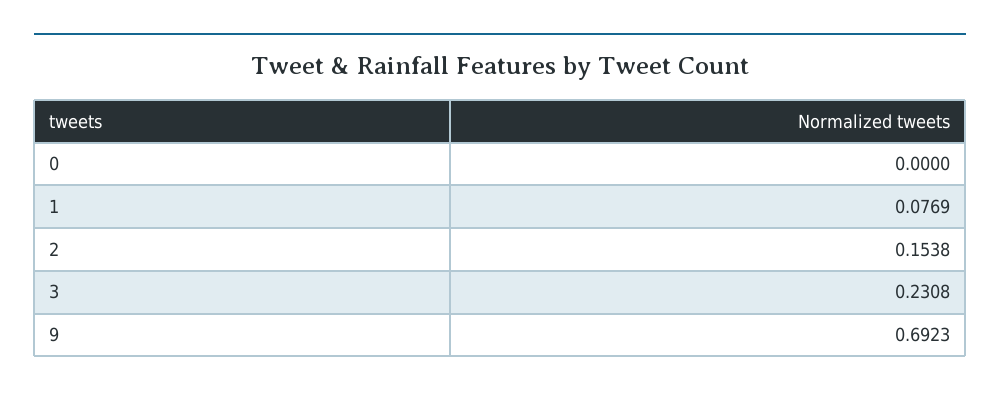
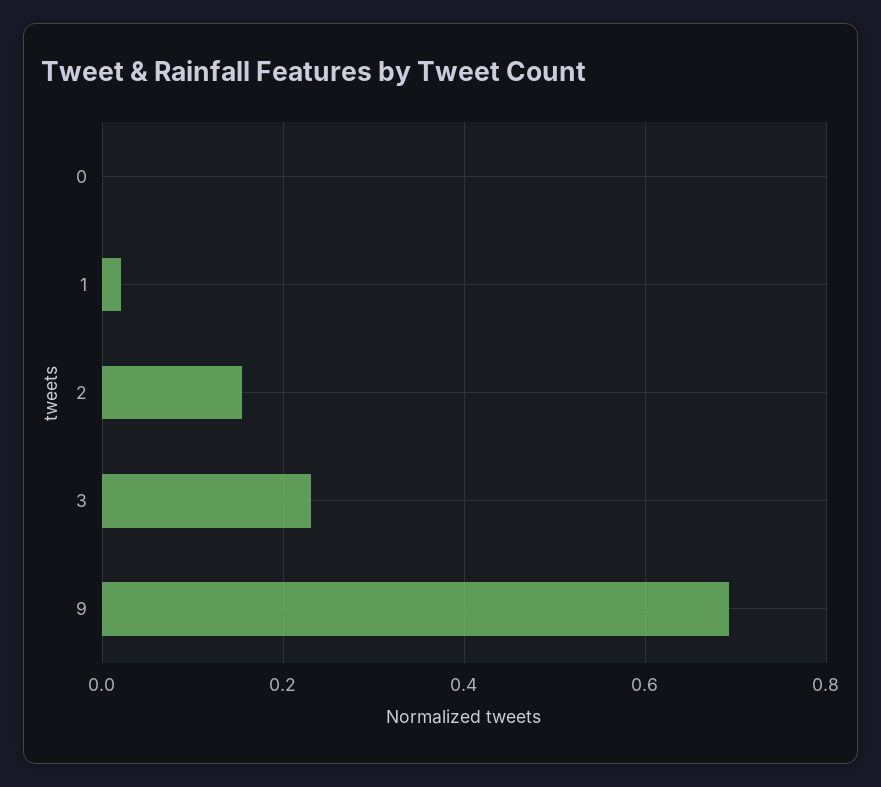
  {
    "0": 0,
-   "1": 0.0769,
+   "1": 0.02,
    "2": 0.1538,
    "3": 0.2308,
    "9": 0.6923
  }

